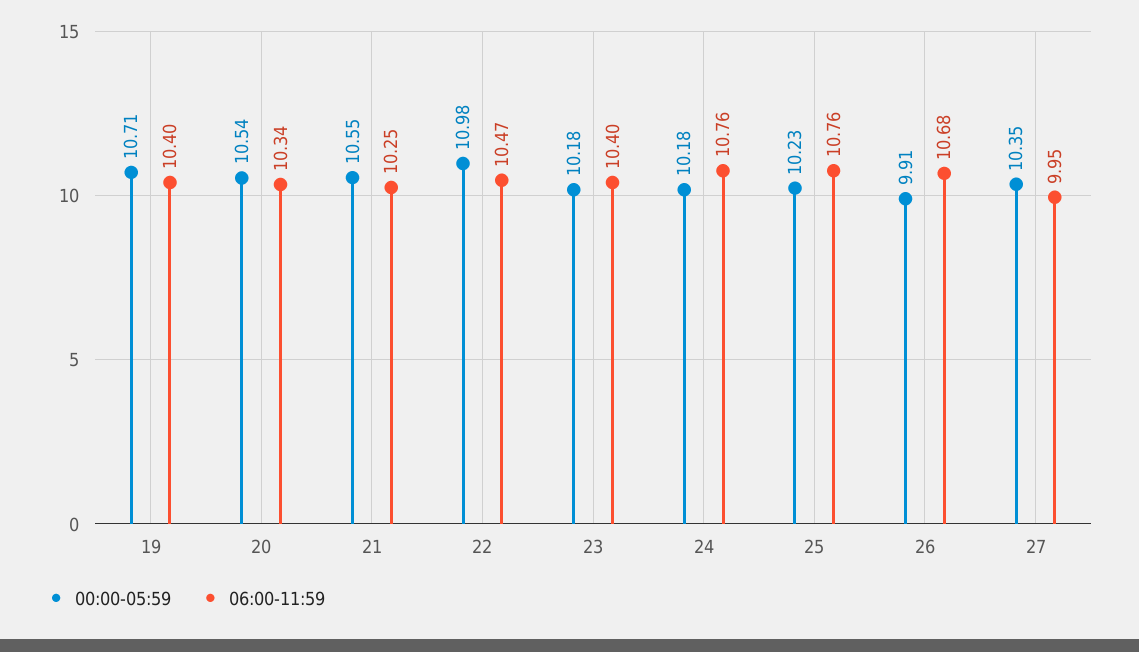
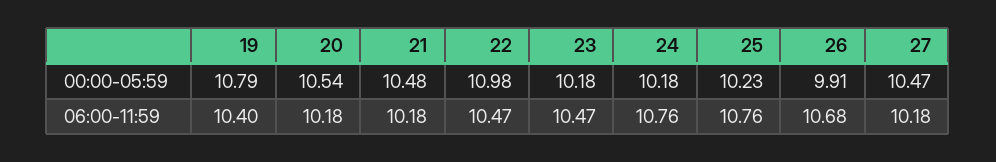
  {
    "00:00-05:59": {
-     "19": 10.71,
+     "19": 10.79,
      "20": 10.54,
-     "21": 10.55,
+     "21": 10.48,
      "22": 10.98,
      "23": 10.18,
      "24": 10.18,
      "25": 10.23,
      "26": 9.91,
-     "27": 10.35
+     "27": 10.47
    },
    "06:00-11:59": {
      "19": 10.4,
-     "20": 10.34,
+     "20": 10.18,
-     "21": 10.25,
+     "21": 10.18,
      "22": 10.47,
-     "23": 10.4,
+     "23": 10.47,
      "24": 10.76,
      "25": 10.76,
      "26": 10.68,
-     "27": 9.95
+     "27": 10.18
    }
  }

